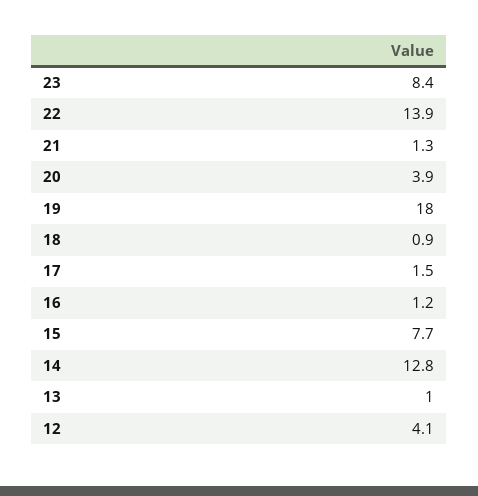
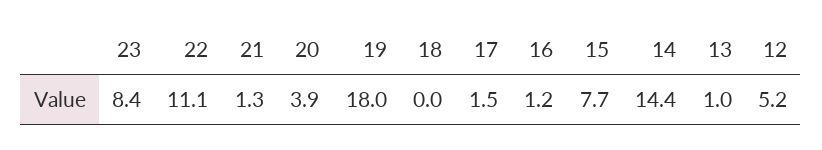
  {
    "23": 8.4,
-   "22": 13.9,
+   "22": 11.1,
    "21": 1.3,
    "20": 3.9,
    "19": 18,
-   "18": 0.9,
+   "18": 0,
    "17": 1.5,
    "16": 1.2,
    "15": 7.7,
-   "14": 12.8,
+   "14": 14.4,
    "13": 1,
-   "12": 4.1
+   "12": 5.2
  }

